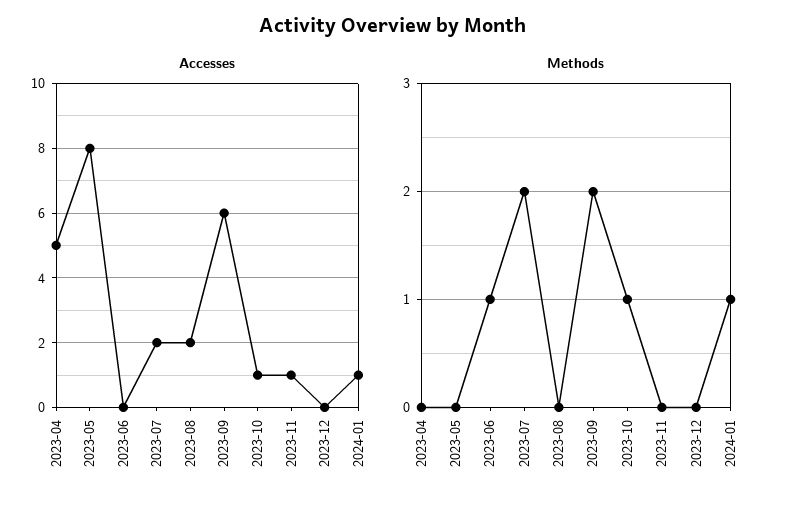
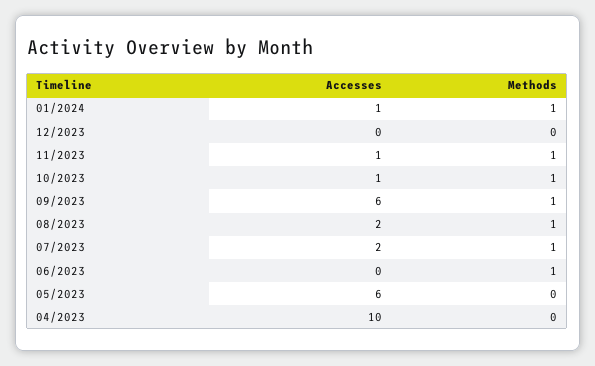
  {
    "Accesses": {
-     "2023-04": 5,
+     "2023-04": 10,
-     "2023-05": 8,
+     "2023-05": 6,
      "2023-06": 0,
      "2023-07": 2,
      "2023-08": 2,
      "2023-09": 6,
      "2023-10": 1,
      "2023-11": 1,
      "2023-12": 0,
      "2024-01": 1
    },
    "Methods": {
      "2023-04": 0,
      "2023-05": 0,
      "2023-06": 1,
-     "2023-07": 2,
+     "2023-07": 1,
-     "2023-08": 0,
+     "2023-08": 1,
-     "2023-09": 2,
+     "2023-09": 1,
      "2023-10": 1,
-     "2023-11": 0,
+     "2023-11": 1,
      "2023-12": 0,
      "2024-01": 1
    }
  }

